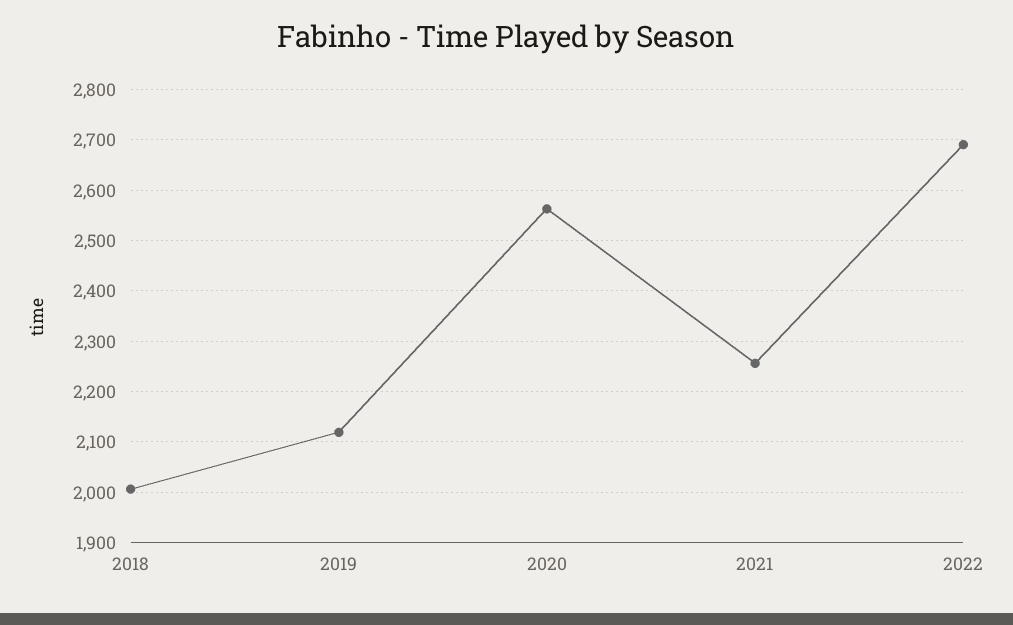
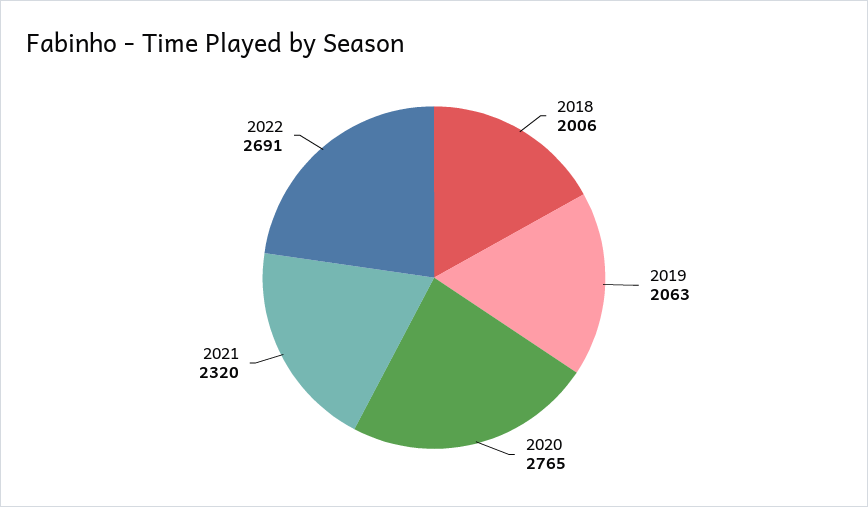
  {
    "2018": 2006,
-   "2019": 2120,
+   "2019": 2063,
-   "2020": 2560,
+   "2020": 2765,
-   "2021": 2260,
+   "2021": 2320,
    "2022": 2691
  }

